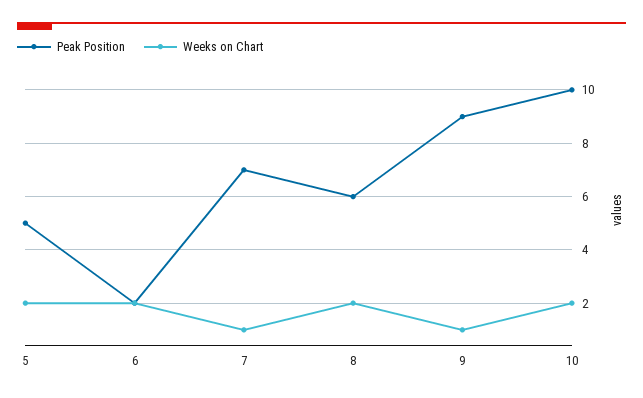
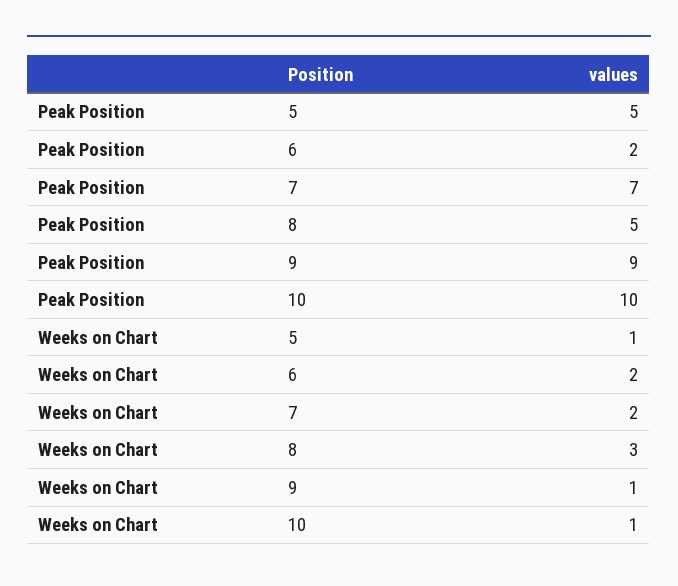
  {
    "Peak Position": {
      "5": 5,
      "6": 2,
      "7": 7,
-     "8": 6,
+     "8": 5,
      "9": 9,
      "10": 10
    },
    "Weeks on Chart": {
-     "5": 2,
+     "5": 1,
      "6": 2,
-     "7": 1,
+     "7": 2,
-     "8": 2,
+     "8": 3,
      "9": 1,
-     "10": 2
+     "10": 1
    }
  }

